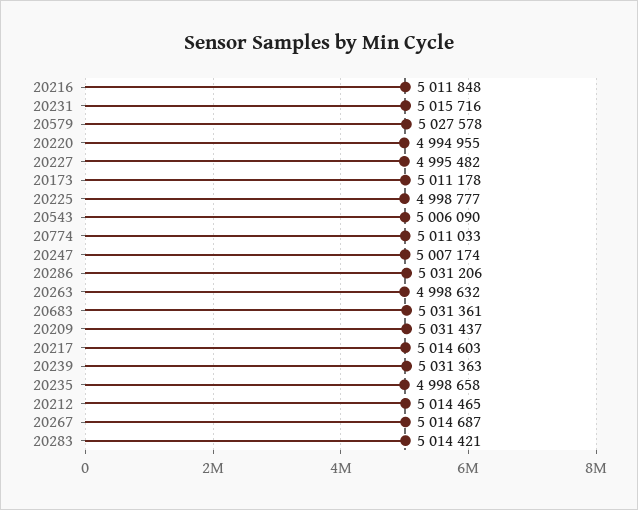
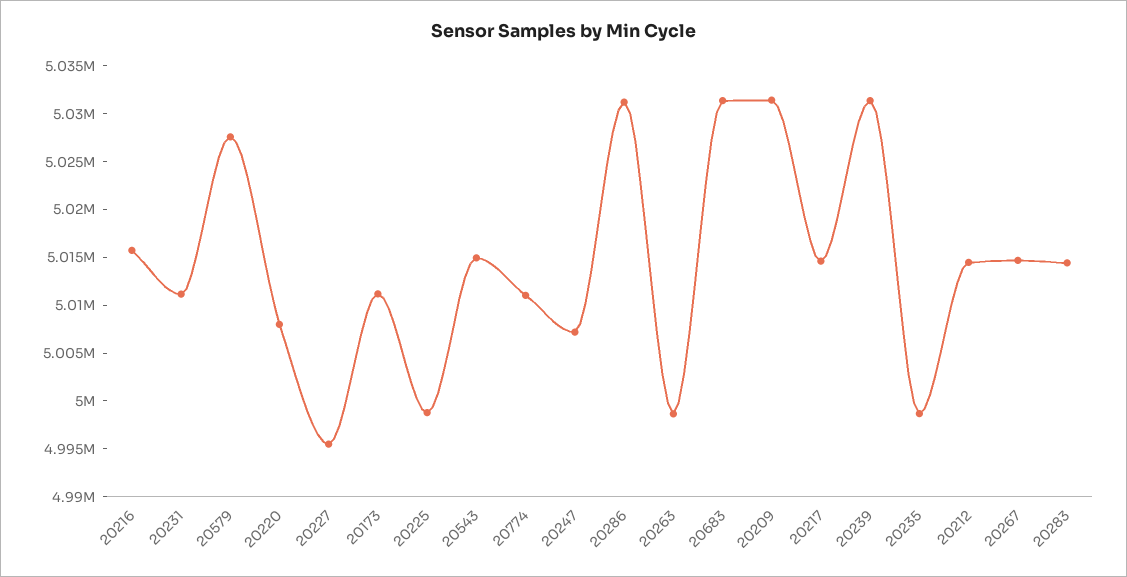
  {
-   "20216": 5011848,
+   "20216": 5016000,
-   "20231": 5015716,
+   "20231": 5011000,
    "20579": 5027578,
-   "20220": 4994955,
+   "20220": 5008000,
    "20227": 4995482,
    "20173": 5011178,
    "20225": 4998777,
-   "20543": 5006090,
+   "20543": 5015000,
    "20774": 5011033,
    "20247": 5007174,
    "20286": 5031206,
    "20263": 4998632,
    "20683": 5031361,
    "20209": 5031437,
    "20217": 5014603,
    "20239": 5031363,
    "20235": 4998658,
    "20212": 5014465,
    "20267": 5014687,
    "20283": 5014421
  }

